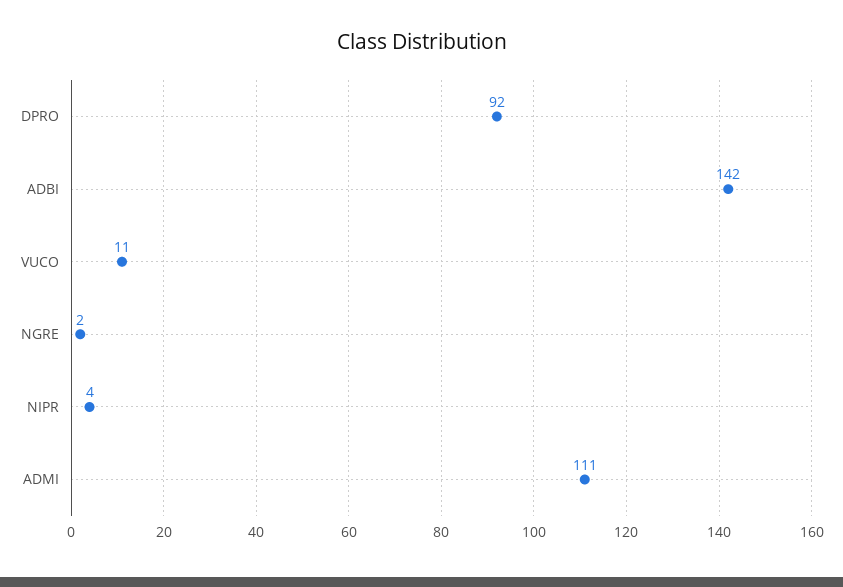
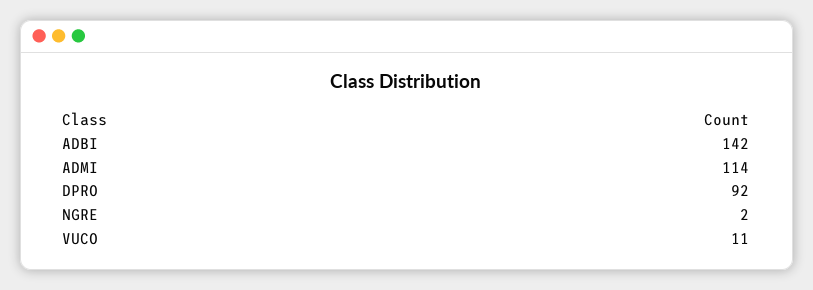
  {
    "DPRO": 92,
    "ADBI": 142,
    "VUCO": 11,
    "NGRE": 2,
-   "NIPR": 4,
-   "ADMI": 111
+   "ADMI": 114
  }

